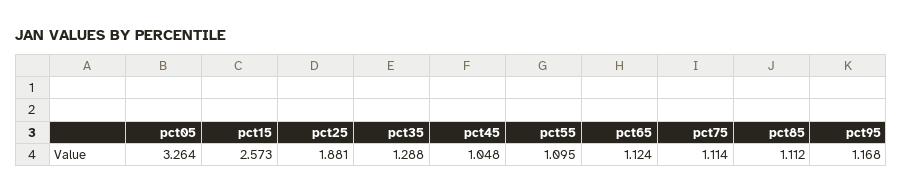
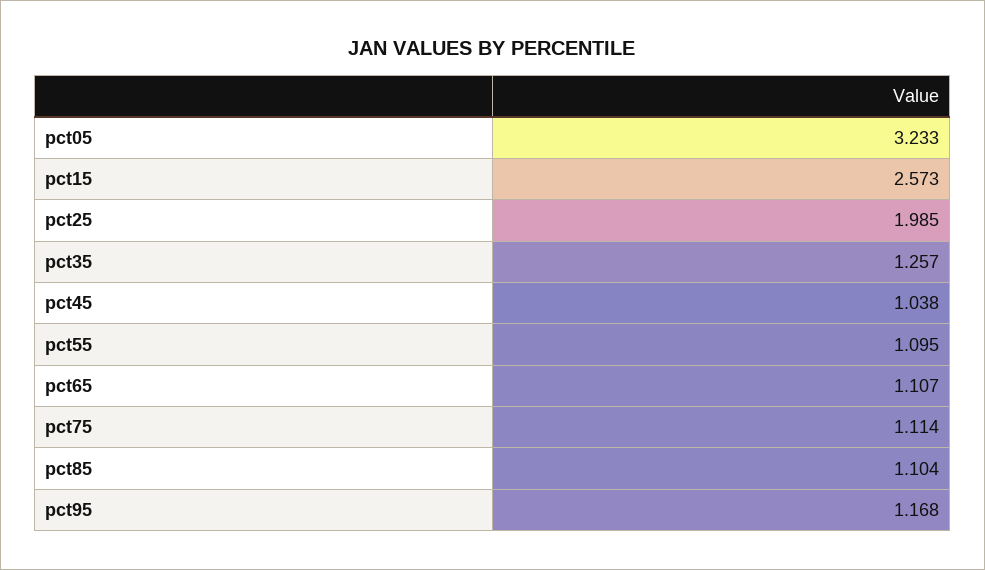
  {
-   "pct05": 3.264,
+   "pct05": 3.233,
    "pct15": 2.573,
-   "pct25": 1.881,
+   "pct25": 1.985,
-   "pct35": 1.288,
+   "pct35": 1.257,
-   "pct45": 1.048,
+   "pct45": 1.038,
    "pct55": 1.095,
-   "pct65": 1.124,
+   "pct65": 1.107,
    "pct75": 1.114,
-   "pct85": 1.112,
+   "pct85": 1.104,
    "pct95": 1.168
  }

